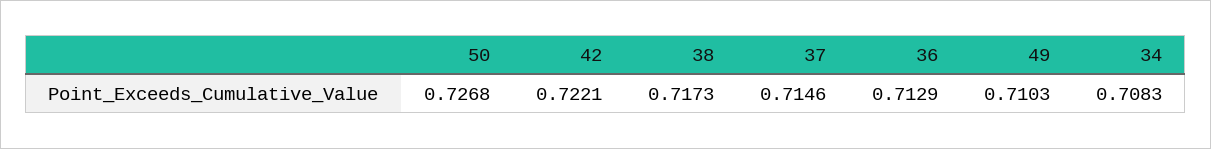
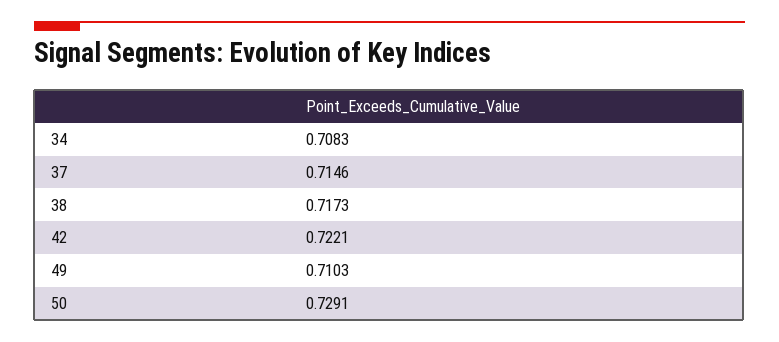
  {
-   "50": 0.7268,
+   "50": 0.7291,
    "42": 0.7221,
    "38": 0.7173,
    "37": 0.7146,
-   "36": 0.7129,
    "49": 0.7103,
    "34": 0.7083
  }

